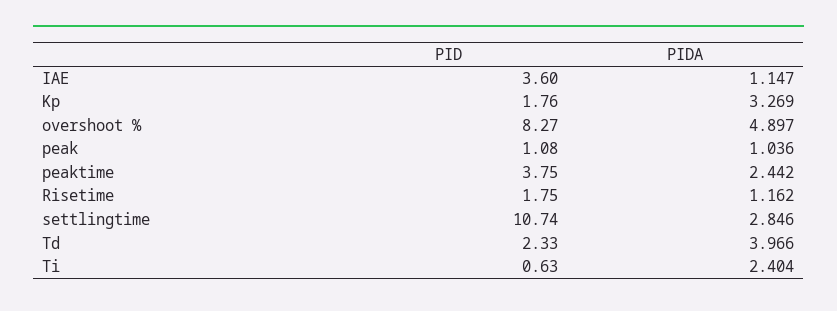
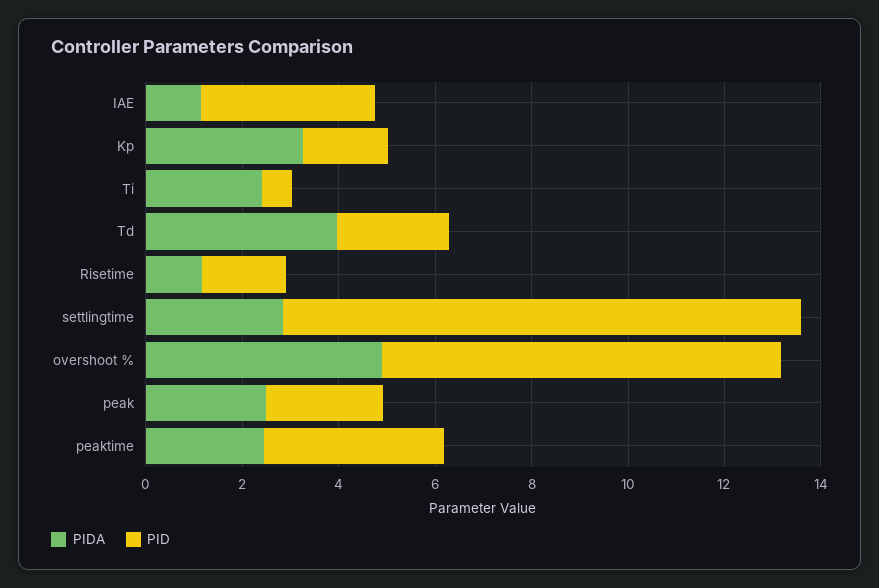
  {
    "PID": {
      "IAE": 3.6,
      "Kp": 1.76,
      "overshoot %": 8.27,
-     "peak": 1.08,
+     "peak": 2.5,
      "peaktime": 3.75,
      "Risetime": 1.75,
      "settlingtime": 10.74,
      "Td": 2.33,
      "Ti": 0.63
    },
    "PIDA": {
      "IAE": 1.147,
      "Kp": 3.269,
      "overshoot %": 4.897,
-     "peak": 1.036,
+     "peak": 2.5,
      "peaktime": 2.442,
      "Risetime": 1.162,
      "settlingtime": 2.846,
      "Td": 3.966,
      "Ti": 2.404
    }
  }

